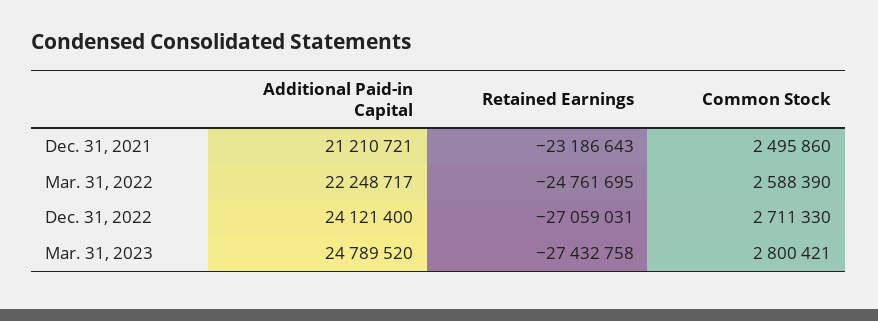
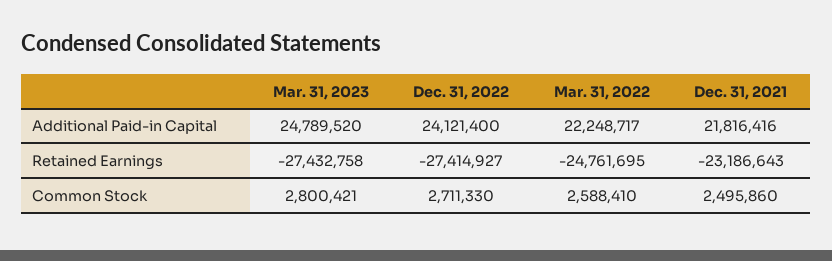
  {
    "Additional Paid-in Capital": {
-     "Dec. 31, 2021": 21210721,
+     "Dec. 31, 2021": 21816416,
      "Mar. 31, 2022": 22248717,
      "Dec. 31, 2022": 24121400,
      "Mar. 31, 2023": 24789520
    },
    "Retained Earnings": {
      "Dec. 31, 2021": -23186643,
      "Mar. 31, 2022": -24761695,
-     "Dec. 31, 2022": -27059031,
+     "Dec. 31, 2022": -27414927,
      "Mar. 31, 2023": -27432758
    },
    "Common Stock": {
      "Dec. 31, 2021": 2495860,
-     "Mar. 31, 2022": 2588390,
+     "Mar. 31, 2022": 2588410,
      "Dec. 31, 2022": 2711330,
      "Mar. 31, 2023": 2800421
    }
  }

